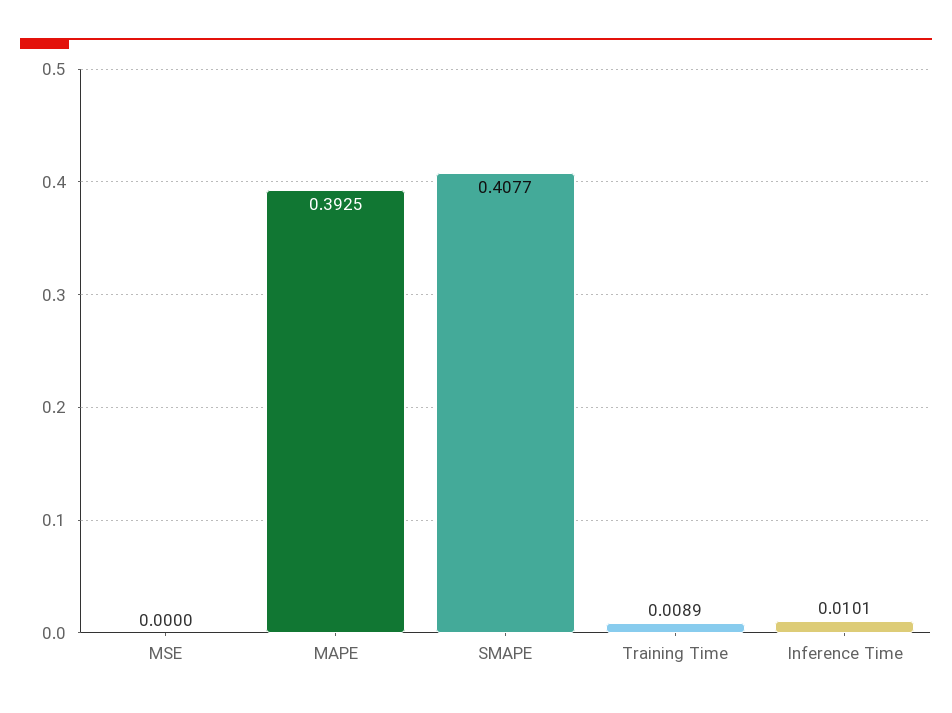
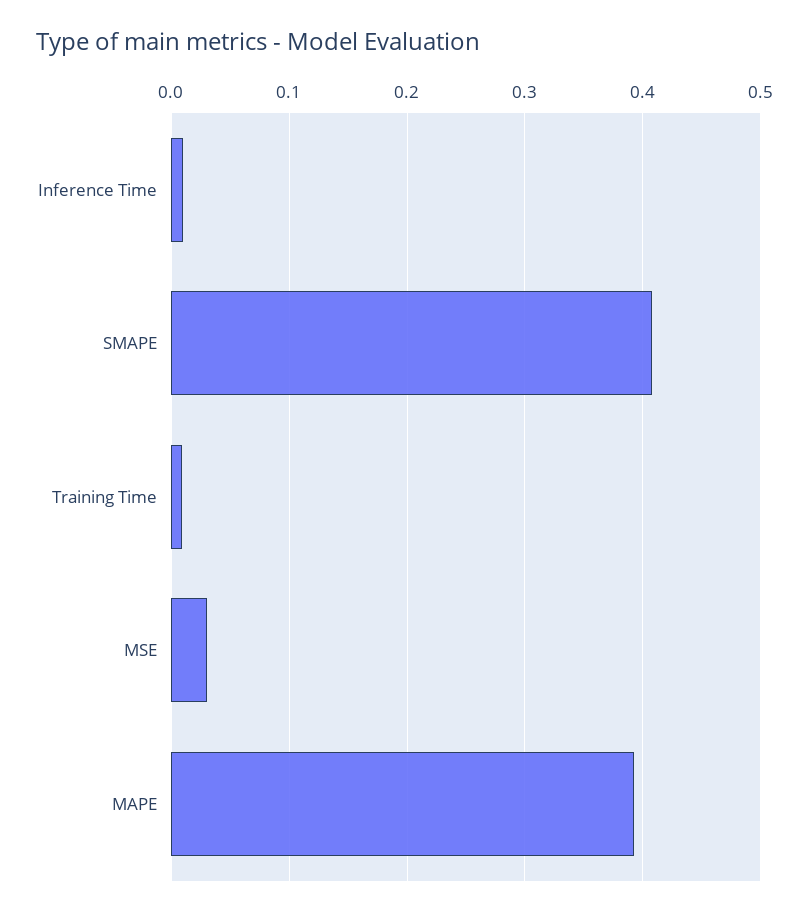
  {
-   "MSE": 0,
+   "MSE": 0.03,
    "MAPE": 0.3925,
    "SMAPE": 0.4077,
    "Training Time": 0.0089,
    "Inference Time": 0.0101
  }

